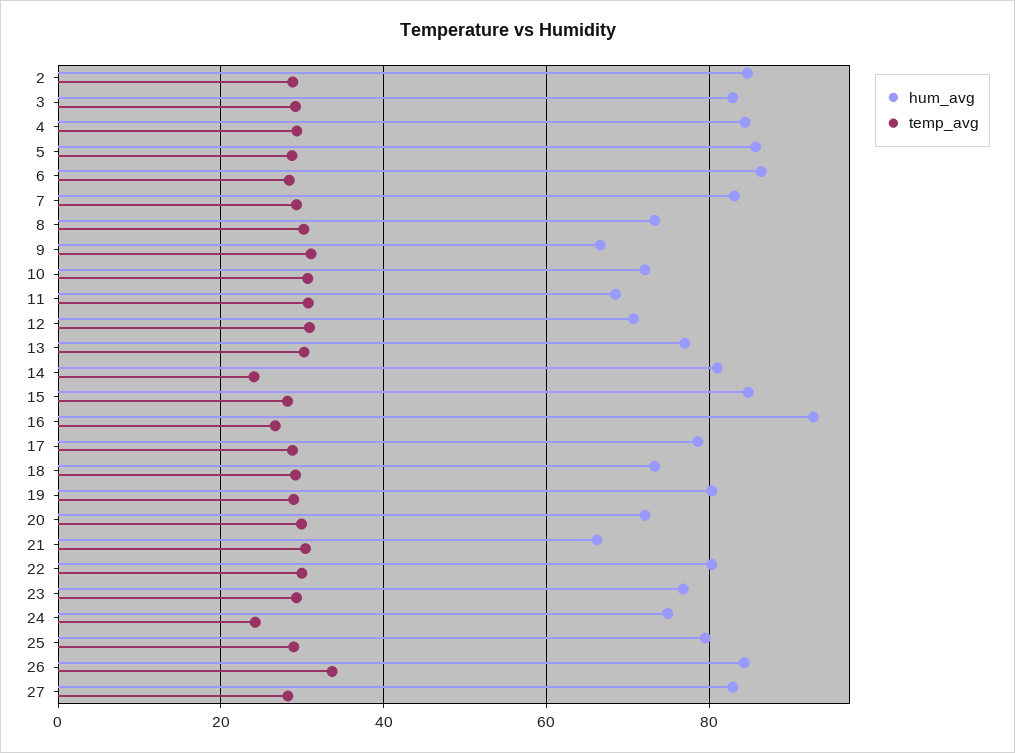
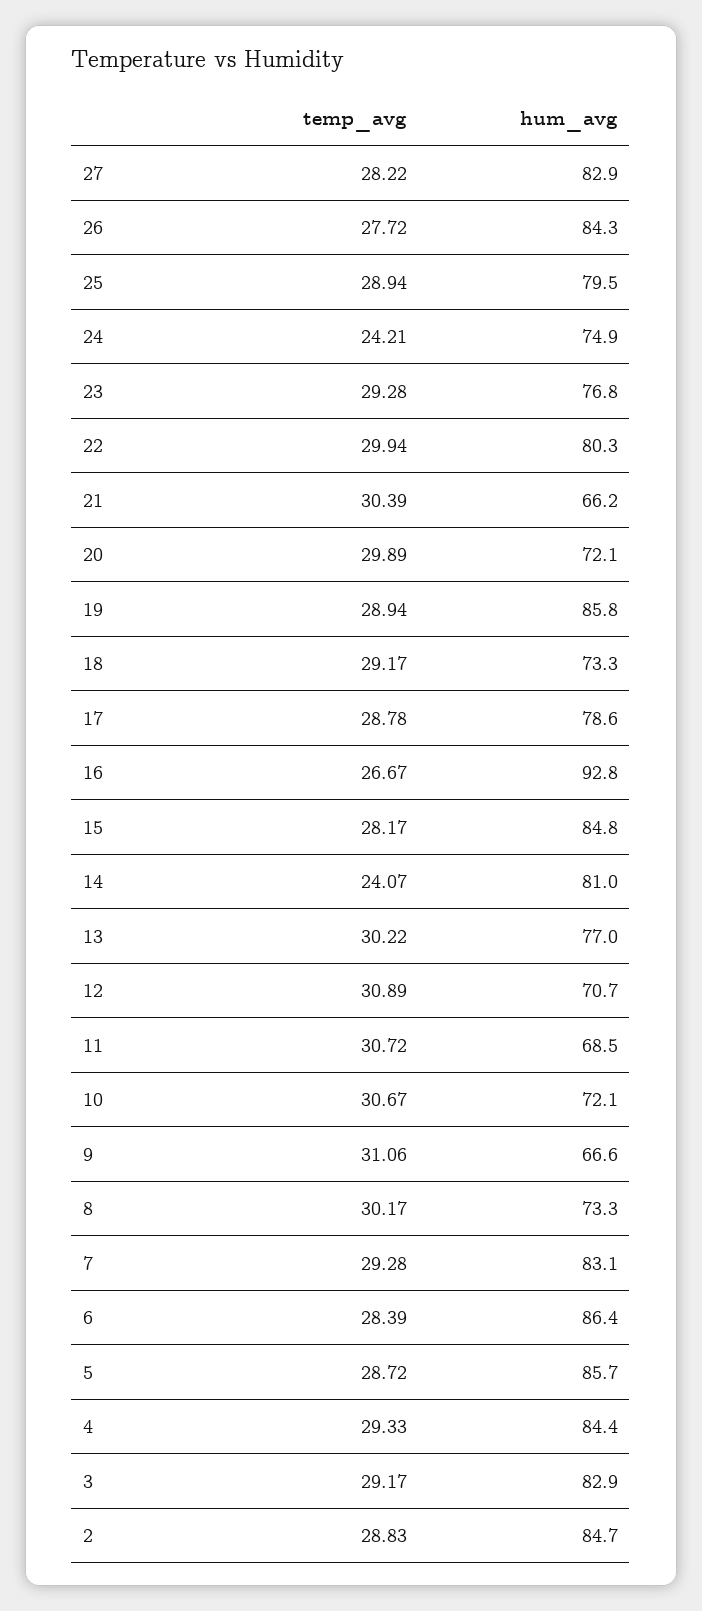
  {
    "hum_avg": {
      "2": 84.7,
      "3": 82.9,
      "4": 84.4,
      "5": 85.7,
      "6": 86.4,
      "7": 83.1,
      "8": 73.3,
      "9": 66.6,
      "10": 72.1,
      "11": 68.5,
      "12": 70.7,
      "13": 77,
      "14": 81,
      "15": 84.8,
      "16": 92.8,
      "17": 78.6,
      "18": 73.3,
-     "19": 80,
+     "19": 85.8,
      "20": 72.1,
      "21": 66.2,
      "22": 80.3,
      "23": 76.8,
      "24": 74.9,
      "25": 79.5,
      "26": 84.3,
      "27": 82.9
    },
    "temp_avg": {
      "2": 28.83,
      "3": 29.17,
      "4": 29.33,
      "5": 28.72,
      "6": 28.39,
      "7": 29.28,
      "8": 30.17,
      "9": 31.06,
      "10": 30.67,
      "11": 30.72,
      "12": 30.89,
      "13": 30.22,
      "14": 24.07,
      "15": 28.17,
      "16": 26.67,
      "17": 28.78,
      "18": 29.17,
      "19": 28.94,
      "20": 29.89,
      "21": 30.39,
      "22": 29.94,
      "23": 29.28,
      "24": 24.21,
      "25": 28.94,
-     "26": 34,
+     "26": 27.72,
      "27": 28.22
    }
  }

